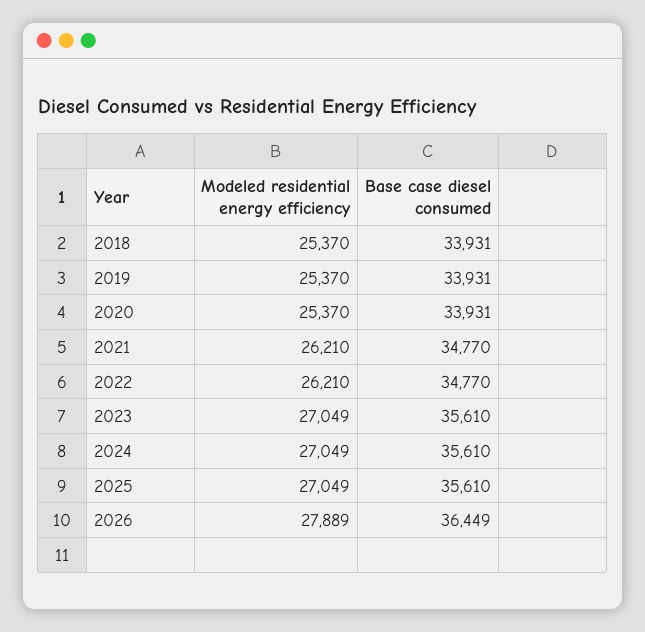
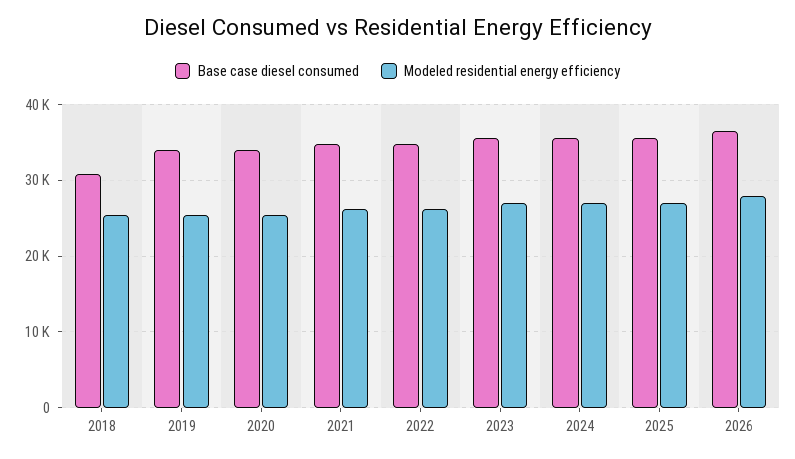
  {
    "Modeled residential energy efficiency": {
      "2018": 25370,
      "2019": 25370,
      "2020": 25370,
      "2021": 26210,
      "2022": 26210,
      "2023": 27049,
      "2024": 27049,
      "2025": 27049,
      "2026": 27889
    },
    "Base case diesel consumed": {
-     "2018": 33931,
+     "2018": 31000,
      "2019": 33931,
      "2020": 33931,
      "2021": 34770,
      "2022": 34770,
      "2023": 35610,
      "2024": 35610,
      "2025": 35610,
      "2026": 36449
    }
  }

